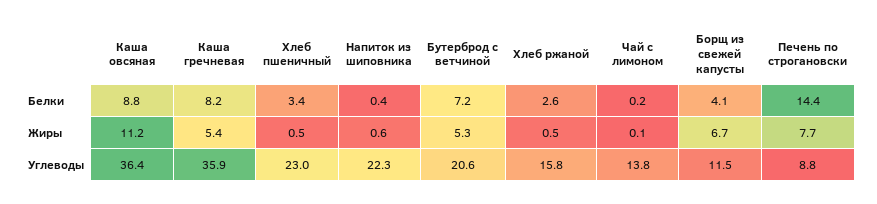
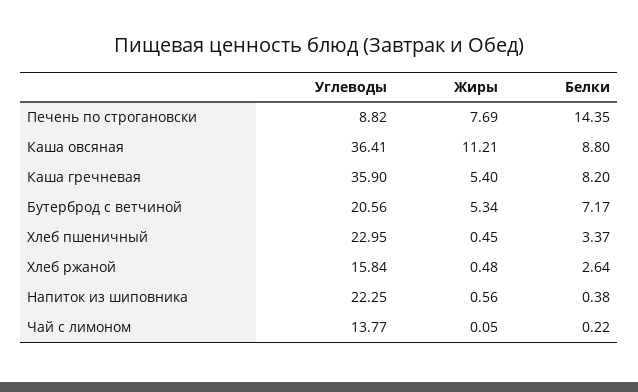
  {
    "Каша овсяная": {
      "Белки": 8.8,
      "Жиры": 11.21,
      "Углеводы": 36.41
    },
    "Каша гречневая": {
      "Белки": 8.2,
      "Жиры": 5.4,
      "Углеводы": 35.9
    },
    "Хлеб пшеничный": {
      "Белки": 3.37,
      "Жиры": 0.45,
      "Углеводы": 22.95
    },
    "Напиток из шиповника": {
      "Белки": 0.38,
      "Жиры": 0.56,
      "Углеводы": 22.25
    },
    "Бутерброд с ветчиной": {
      "Белки": 7.17,
      "Жиры": 5.34,
      "Углеводы": 20.56
    },
    "Хлеб ржаной": {
      "Белки": 2.64,
      "Жиры": 0.48,
      "Углеводы": 15.84
    },
    "Чай с лимоном": {
      "Белки": 0.22,
      "Жиры": 0.05,
      "Углеводы": 13.77
    },
-   "Борщ из свежей капусты": {
-     "Белки": 4.1,
-     "Жиры": 6.7,
-     "Углеводы": 11.5
-   },
    "Печень по строгановски": {
      "Белки": 14.35,
      "Жиры": 7.69,
      "Углеводы": 8.82
    }
  }

